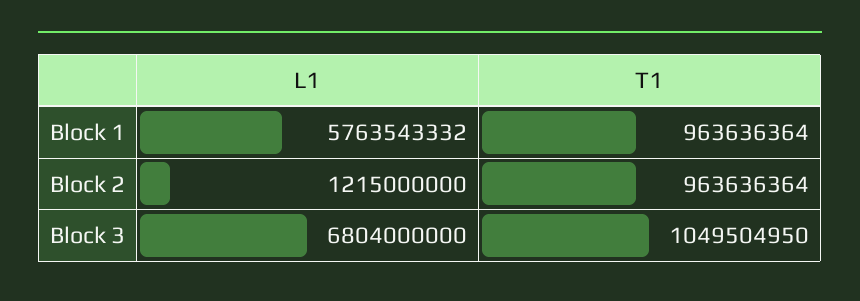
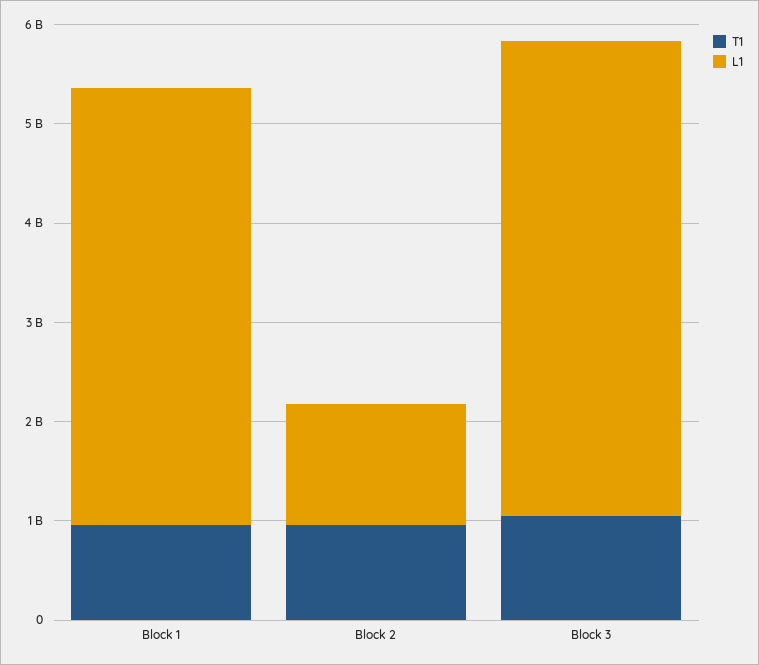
  {
    "L1": {
-     "Block 1": 5763543332,
+     "Block 1": 4400000000,
      "Block 2": 1215000000,
-     "Block 3": 6804000000
+     "Block 3": 4800000000
    },
    "T1": {
      "Block 1": 963636364,
      "Block 2": 963636364,
      "Block 3": 1049504950
    }
  }

